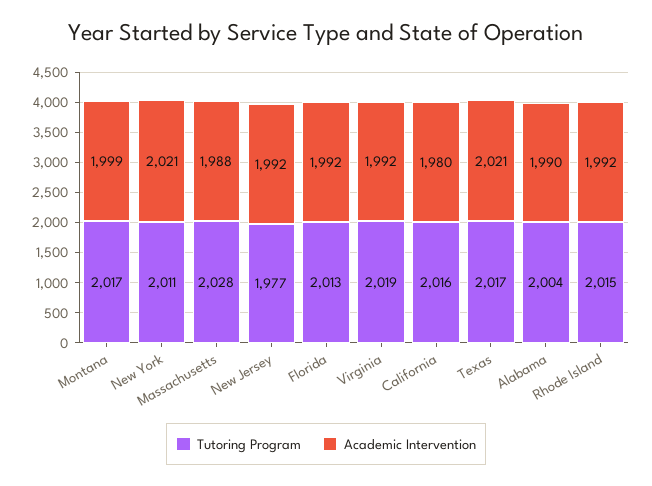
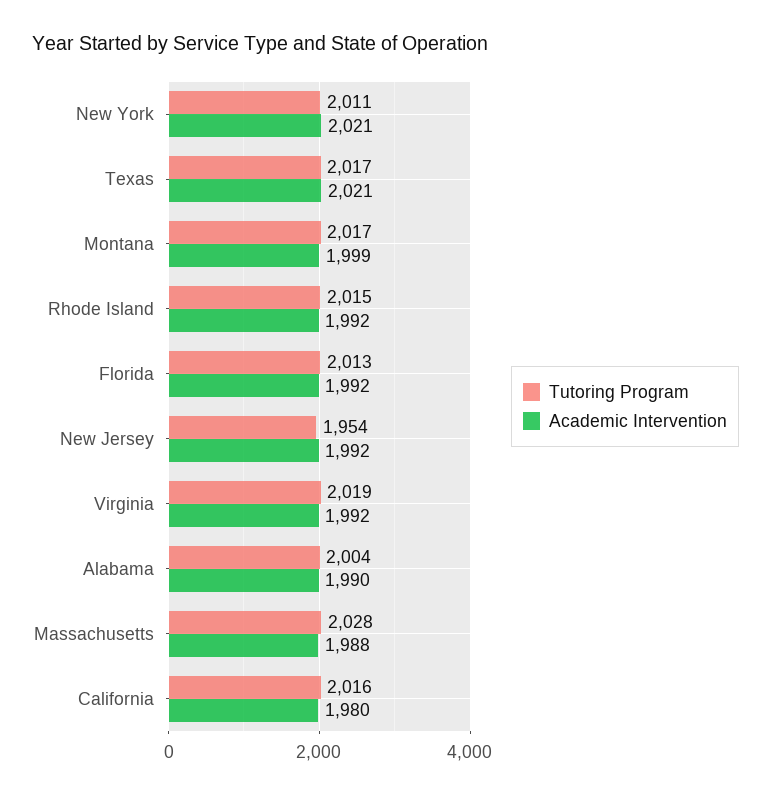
  {
    "Tutoring Program": {
      "Montana": 2017,
      "New York": 2011,
      "Massachusetts": 2028,
-     "New Jersey": 1977,
+     "New Jersey": 1954,
      "Florida": 2013,
      "Virginia": 2019,
      "California": 2016,
      "Texas": 2017,
      "Alabama": 2004,
      "Rhode Island": 2015
    },
    "Academic Intervention": {
      "Montana": 1999,
      "New York": 2021,
      "Massachusetts": 1988,
      "New Jersey": 1992,
      "Florida": 1992,
      "Virginia": 1992,
      "California": 1980,
      "Texas": 2021,
      "Alabama": 1990,
      "Rhode Island": 1992
    }
  }

